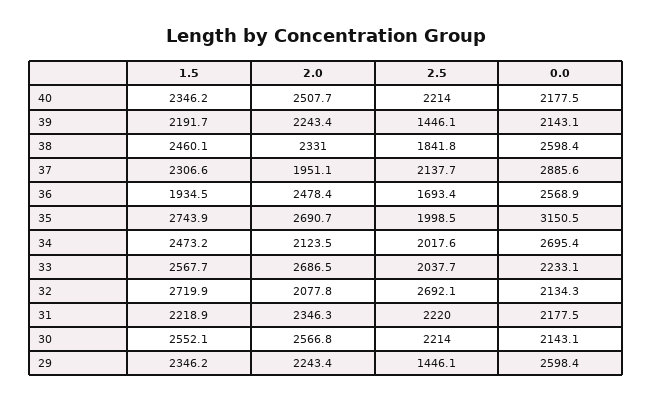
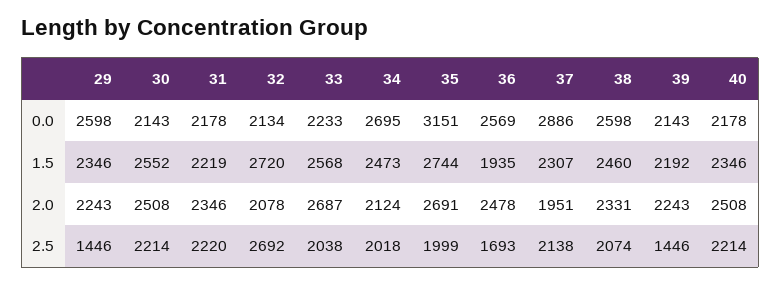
  {
    "1.5": {
      "40": 2346.2,
      "39": 2191.7,
      "38": 2460.1,
      "37": 2306.6,
      "36": 1934.5,
      "35": 2743.9,
      "34": 2473.2,
      "33": 2567.7,
      "32": 2719.9,
      "31": 2218.9,
      "30": 2552.1,
      "29": 2346.2
    },
    "2.0": {
      "40": 2507.7,
      "39": 2243.4,
      "38": 2331,
      "37": 1951.1,
      "36": 2478.4,
      "35": 2690.7,
      "34": 2123.5,
      "33": 2686.5,
      "32": 2077.8,
      "31": 2346.3,
-     "30": 2566.8,
+     "30": 2508,
      "29": 2243.4
    },
    "2.5": {
      "40": 2214,
      "39": 1446.1,
-     "38": 1841.8,
+     "38": 2074,
      "37": 2137.7,
      "36": 1693.4,
      "35": 1998.5,
      "34": 2017.6,
      "33": 2037.7,
      "32": 2692.1,
      "31": 2220,
      "30": 2214,
      "29": 1446.1
    },
    "0.0": {
      "40": 2177.5,
      "39": 2143.1,
      "38": 2598.4,
      "37": 2885.6,
      "36": 2568.9,
      "35": 3150.5,
      "34": 2695.4,
      "33": 2233.1,
      "32": 2134.3,
      "31": 2177.5,
      "30": 2143.1,
      "29": 2598.4
    }
  }

